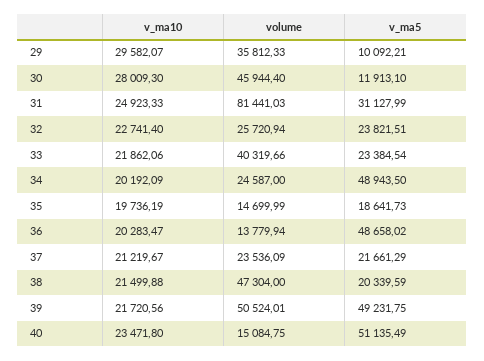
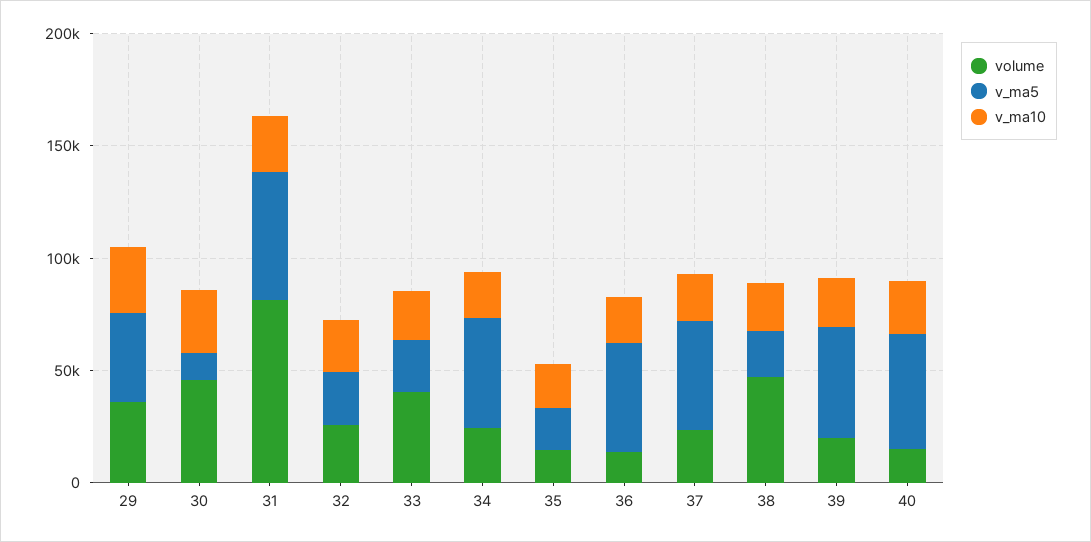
  {
    "v_ma10": {
      "29": 29582.07,
      "30": 28009.3,
      "31": 24923.33,
      "32": 22741.4,
      "33": 21862.06,
      "34": 20192.09,
      "35": 19736.19,
      "36": 20283.47,
      "37": 21219.67,
      "38": 21499.88,
      "39": 21720.56,
      "40": 23471.8
    },
    "volume": {
      "29": 35812.33,
      "30": 45944.4,
      "31": 81441.03,
      "32": 25720.94,
      "33": 40319.66,
      "34": 24587,
      "35": 14699.99,
      "36": 13779.94,
      "37": 23536.09,
      "38": 47304,
-     "39": 50524.01,
+     "39": 20000,
      "40": 15084.75
    },
    "v_ma5": {
-     "29": 10092.21,
+     "29": 40000,
      "30": 11913.1,
-     "31": 31127.99,
+     "31": 60000,
      "32": 23821.51,
      "33": 23384.54,
      "34": 48943.5,
      "35": 18641.73,
      "36": 48658.02,
-     "37": 21661.29,
+     "37": 50000,
      "38": 20339.59,
      "39": 49231.75,
      "40": 51135.49
    }
  }

